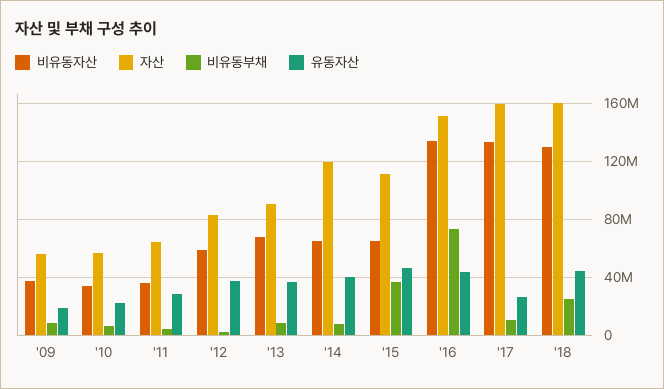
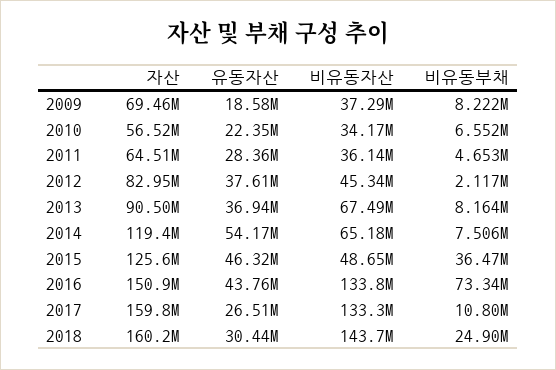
  {
    "비유동자산": {
      "'09": 37290000,
      "'10": 34170000,
      "'11": 36140000,
-     "'12": 60000000,
+     "'12": 45340000,
      "'13": 67490000,
      "'14": 65180000,
-     "'15": 65000000,
+     "'15": 48650000,
      "'16": 133800000,
      "'17": 133300000,
-     "'18": 130000000
+     "'18": 143700000
    },
    "자산": {
-     "'09": 55000000,
+     "'09": 69460000,
      "'10": 56520000,
      "'11": 64510000,
      "'12": 82950000,
      "'13": 90500000,
      "'14": 119400000,
-     "'15": 110000000,
+     "'15": 125600000,
      "'16": 150900000,
      "'17": 159800000,
      "'18": 160200000
    },
    "비유동부채": {
      "'09": 8222000,
      "'10": 6552000,
      "'11": 4653000,
      "'12": 2117000,
      "'13": 8164000,
      "'14": 7506000,
      "'15": 36470000,
      "'16": 73340000,
      "'17": 10800000,
      "'18": 24900000
    },
    "유동자산": {
      "'09": 18580000,
      "'10": 22350000,
      "'11": 28360000,
      "'12": 37610000,
      "'13": 36940000,
-     "'14": 40000000,
+     "'14": 54170000,
      "'15": 46320000,
      "'16": 43760000,
      "'17": 26510000,
-     "'18": 45000000
+     "'18": 30440000
    }
  }

